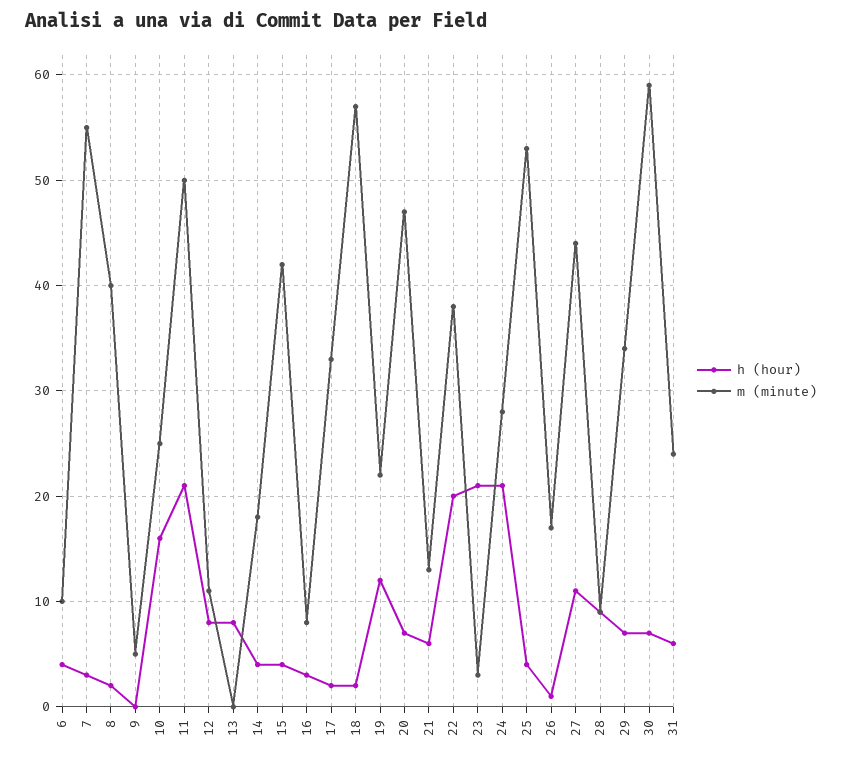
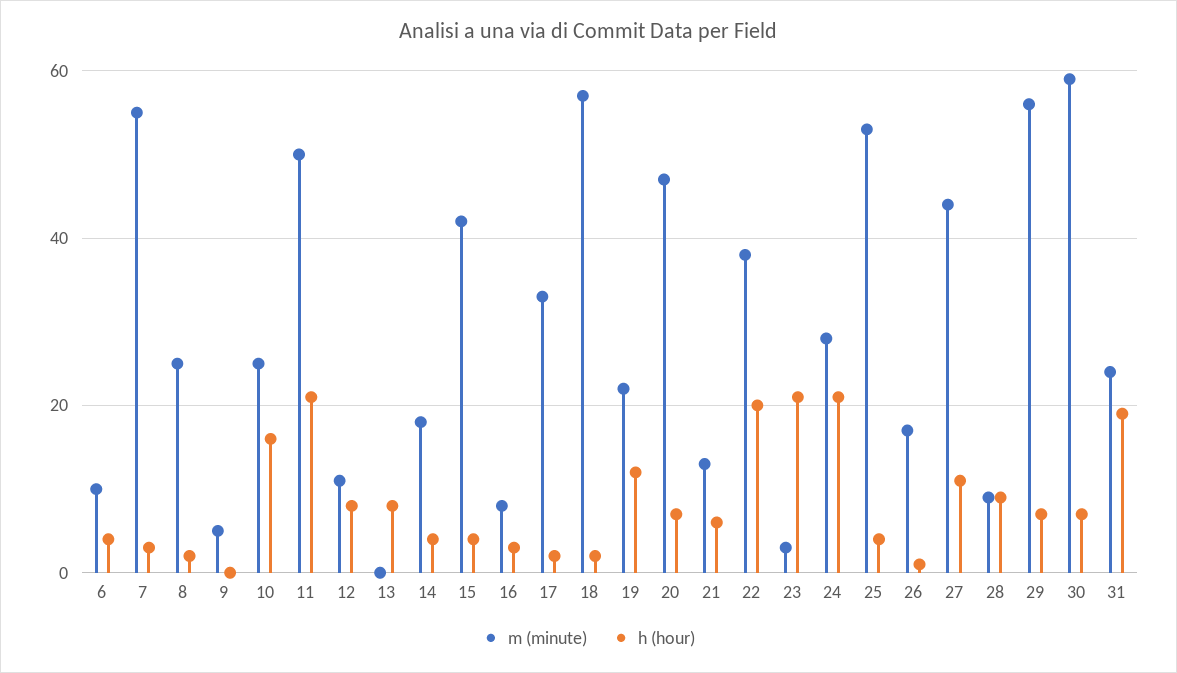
  {
    "h (hour)": {
      "6": 4,
      "7": 3,
      "8": 2,
      "9": 0,
      "10": 16,
      "11": 21,
      "12": 8,
      "13": 8,
      "14": 4,
      "15": 4,
      "16": 3,
      "17": 2,
      "18": 2,
      "19": 12,
      "20": 7,
      "21": 6,
      "22": 20,
      "23": 21,
      "24": 21,
      "25": 4,
      "26": 1,
      "27": 11,
      "28": 9,
      "29": 7,
      "30": 7,
-     "31": 6
+     "31": 20
    },
    "m (minute)": {
      "6": 10,
      "7": 55,
-     "8": 40,
+     "8": 25,
      "9": 5,
      "10": 25,
      "11": 50,
      "12": 11,
      "13": 0,
      "14": 18,
      "15": 42,
      "16": 8,
      "17": 33,
      "18": 57,
      "19": 22,
      "20": 47,
      "21": 13,
      "22": 38,
      "23": 3,
      "24": 28,
      "25": 53,
      "26": 17,
      "27": 44,
      "28": 9,
-     "29": 34,
+     "29": 55,
      "30": 59,
      "31": 24
    }
  }

